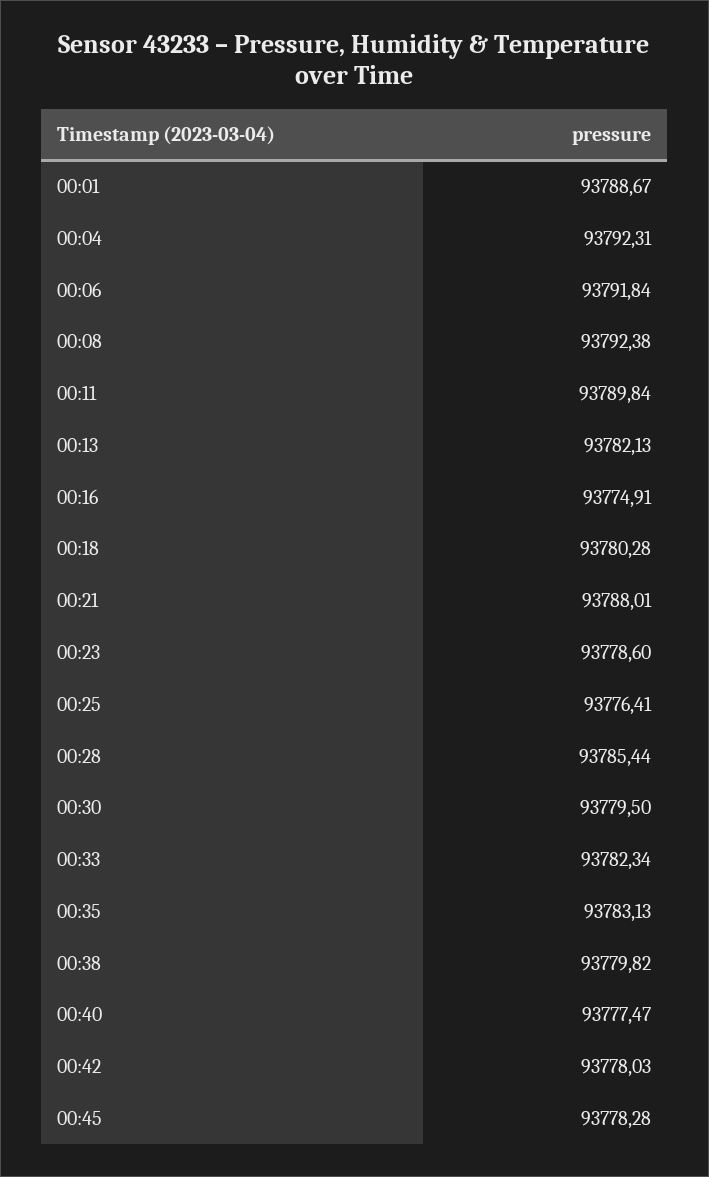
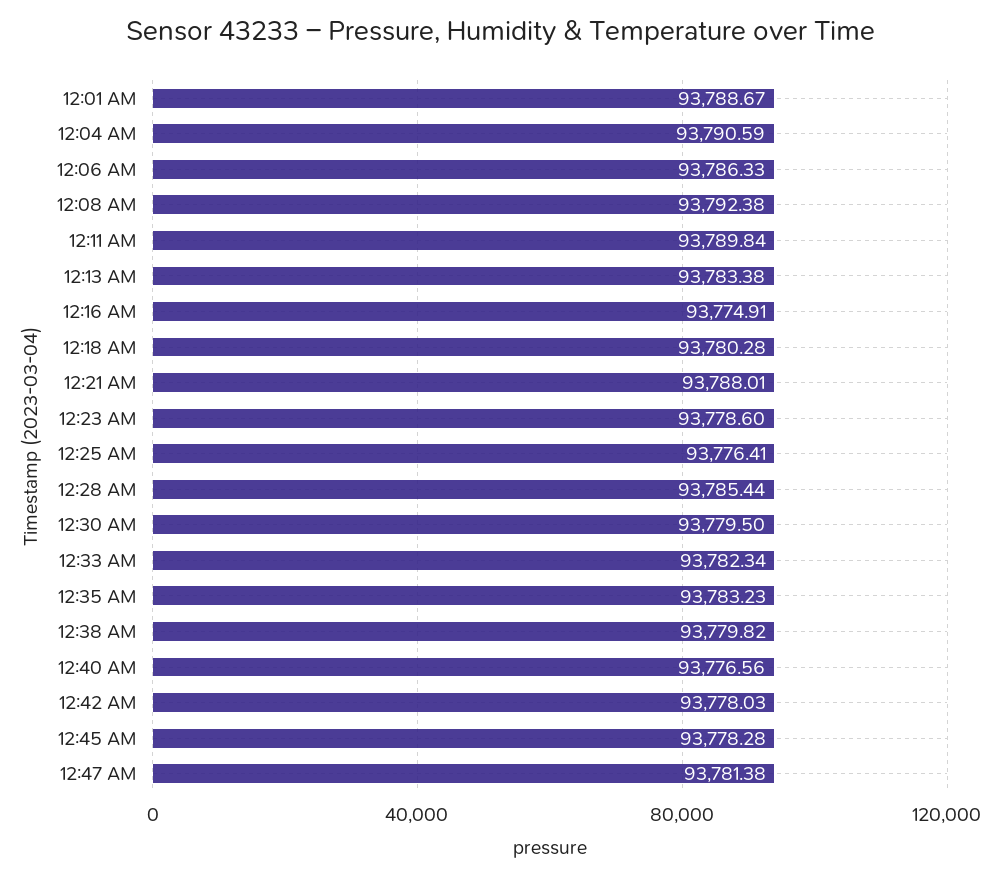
  {
    "00:01": 93788.67,
-   "00:04": 93792.31,
+   "00:04": 93790.59,
-   "00:06": 93791.84,
+   "00:06": 93786.33,
    "00:08": 93792.38,
    "00:11": 93789.84,
-   "00:13": 93782.13,
+   "00:13": 93783.38,
    "00:16": 93774.91,
    "00:18": 93780.28,
    "00:21": 93788.01,
    "00:23": 93778.6,
    "00:25": 93776.41,
    "00:28": 93785.44,
    "00:30": 93779.5,
    "00:33": 93782.34,
-   "00:35": 93783.13,
+   "00:35": 93783.23,
    "00:38": 93779.82,
-   "00:40": 93777.47,
+   "00:40": 93776.56,
    "00:42": 93778.03,
-   "00:45": 93778.28
+   "00:45": 93778.28,
+   "12:47 AM": 93781.38
  }

